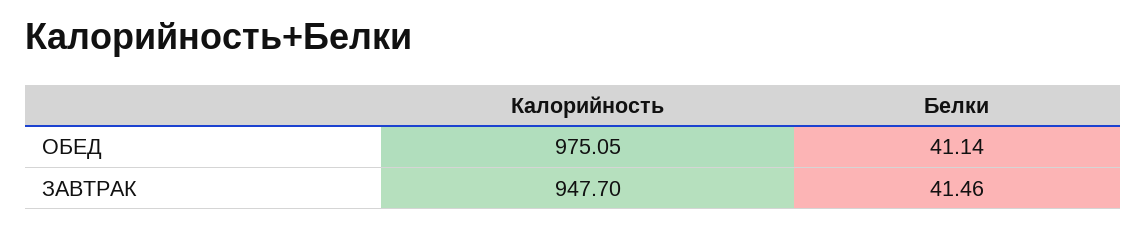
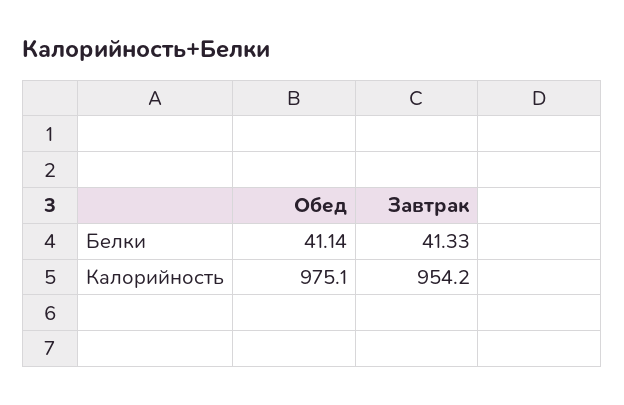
  {
    "Калорийность": {
      "ОБЕД": 975.05,
-     "ЗАВТРАК": 947.7
+     "ЗАВТРАК": 954.2
    },
    "Белки": {
      "ОБЕД": 41.14,
-     "ЗАВТРАК": 41.46
+     "ЗАВТРАК": 41.33
    }
  }

